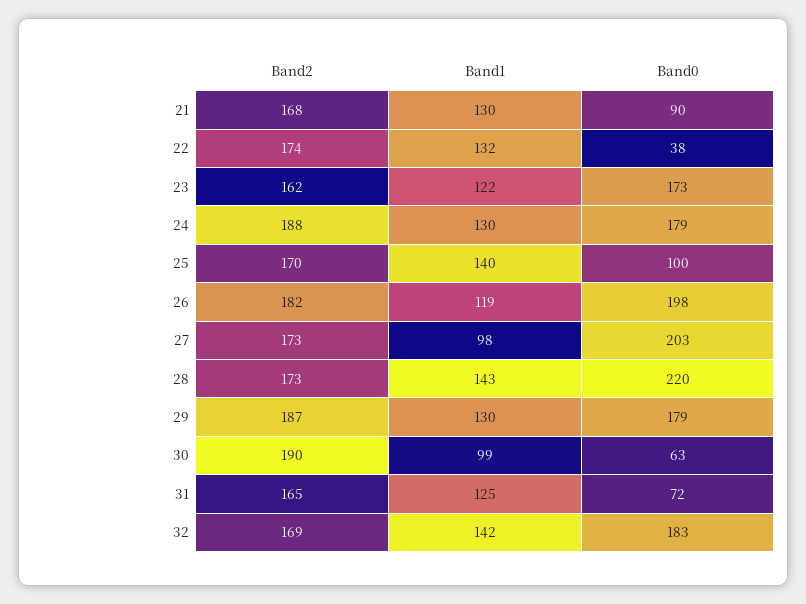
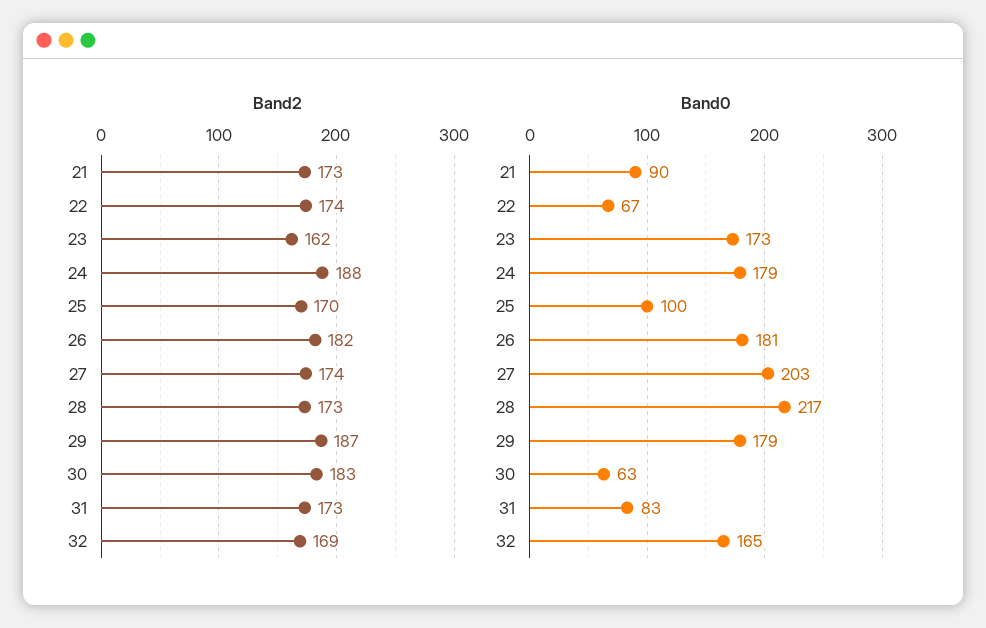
  {
    "Band2": {
-     "21": 168,
+     "21": 173,
      "22": 174,
      "23": 162,
      "24": 188,
      "25": 170,
      "26": 182,
-     "27": 173,
+     "27": 174,
      "28": 173,
      "29": 187,
-     "30": 190,
+     "30": 183,
-     "31": 165,
+     "31": 173,
      "32": 169
    },
-   "Band1": {
-     "21": 130,
-     "22": 132,
-     "23": 122,
-     "24": 130,
-     "25": 140,
-     "26": 119,
-     "27": 98,
-     "28": 143,
-     "29": 130,
-     "30": 99,
-     "31": 125,
-     "32": 142
-   },
    "Band0": {
      "21": 90,
-     "22": 38,
+     "22": 67,
      "23": 173,
      "24": 179,
      "25": 100,
-     "26": 198,
+     "26": 181,
      "27": 203,
-     "28": 220,
+     "28": 217,
      "29": 179,
      "30": 63,
-     "31": 72,
+     "31": 83,
-     "32": 183
+     "32": 165
    }
  }

